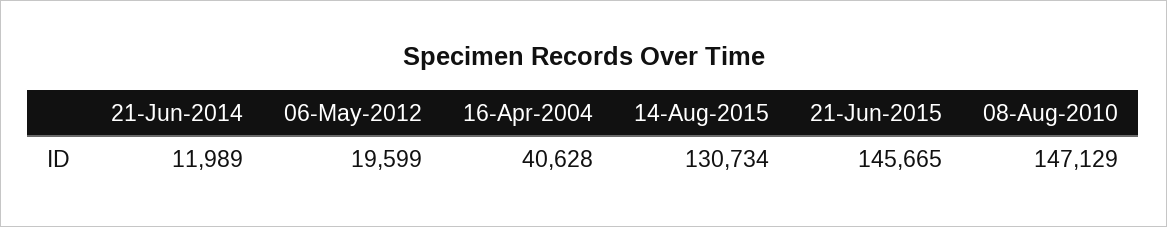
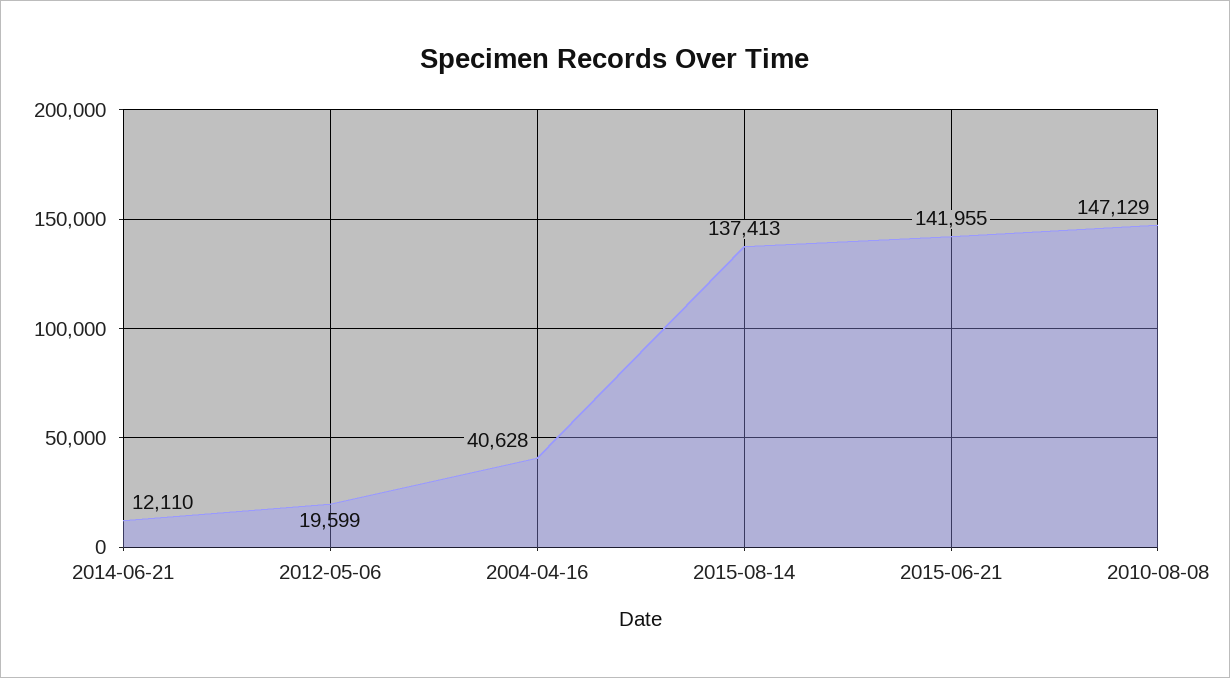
  {
-   "21-Jun-2014": 11989,
+   "21-Jun-2014": 12110,
    "06-May-2012": 19599,
    "16-Apr-2004": 40628,
-   "14-Aug-2015": 130734,
+   "14-Aug-2015": 137413,
-   "21-Jun-2015": 145665,
+   "21-Jun-2015": 141955,
    "08-Aug-2010": 147129
  }

